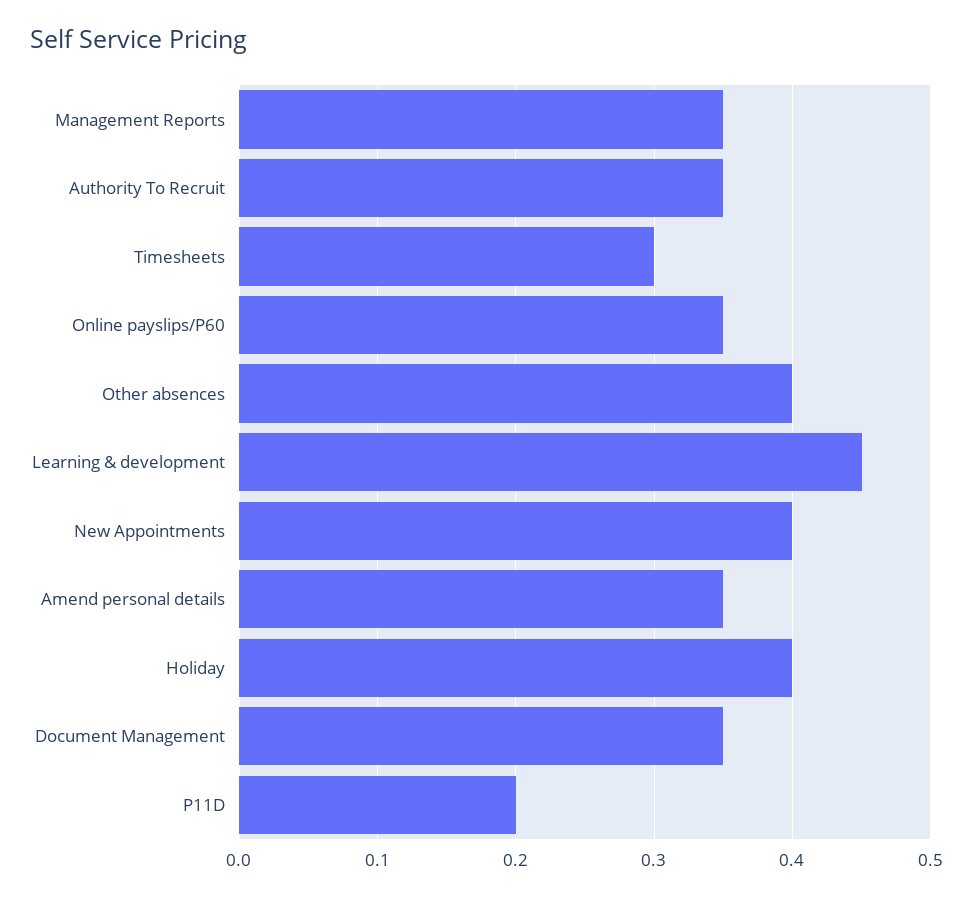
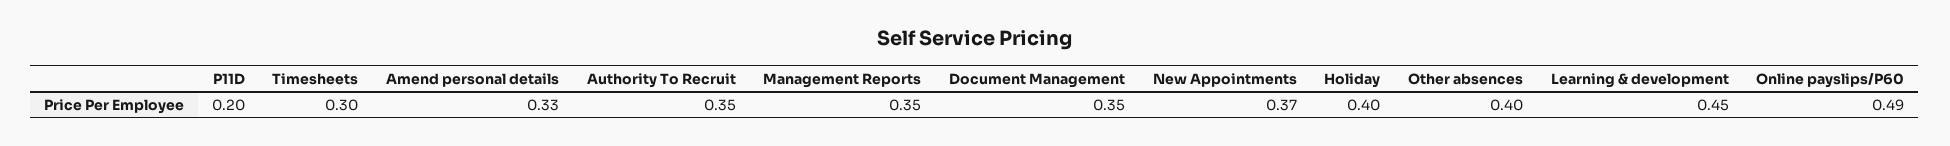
  {
    "Management Reports": 0.35,
    "Authority To Recruit": 0.35,
    "Timesheets": 0.3,
-   "Online payslips/P60": 0.35,
+   "Online payslips/P60": 0.49,
    "Other absences": 0.4,
    "Learning & development": 0.45,
-   "New Appointments": 0.4,
+   "New Appointments": 0.37,
-   "Amend personal details": 0.35,
+   "Amend personal details": 0.33,
    "Holiday": 0.4,
    "Document Management": 0.35,
    "P11D": 0.2
  }

